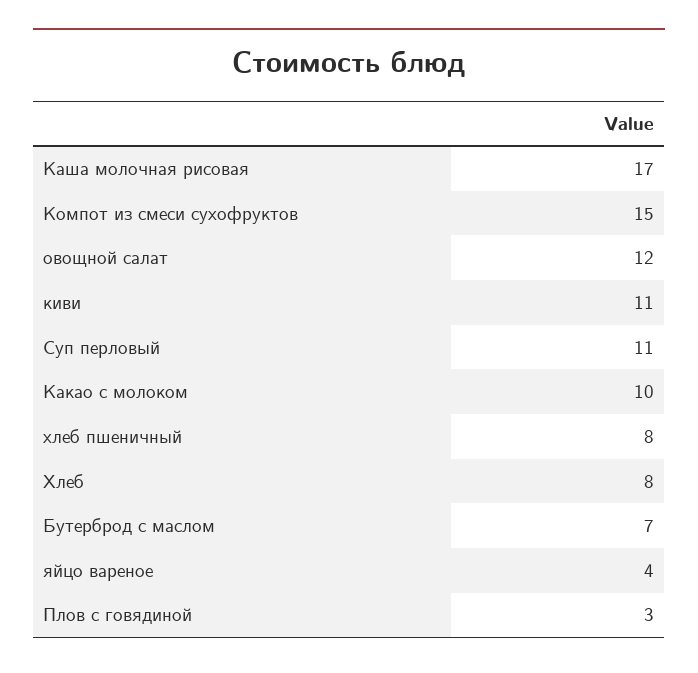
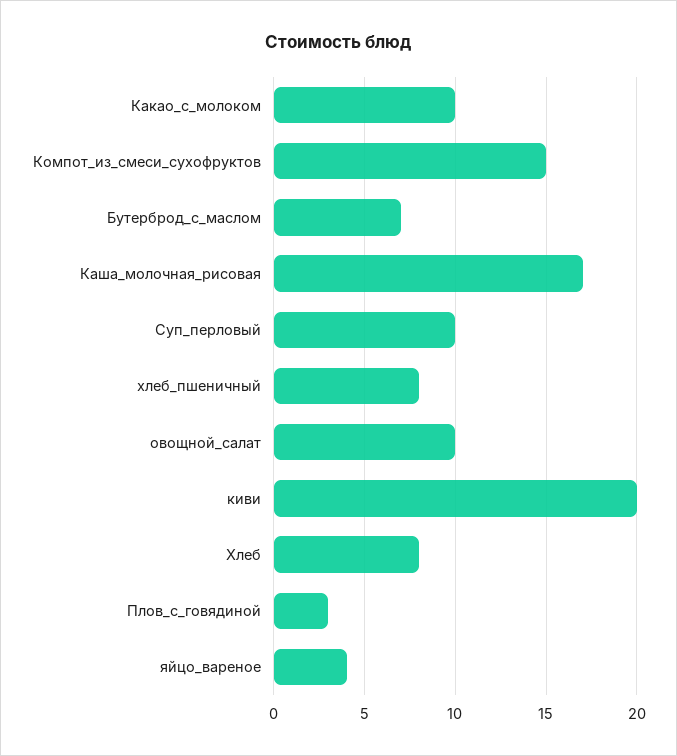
  {
    "Каша молочная рисовая": 17,
    "Компот из смеси сухофруктов": 15,
-   "овощной салат": 12,
+   "овощной салат": 10,
-   "киви": 11,
+   "киви": 20,
-   "Суп перловый": 11,
+   "Суп перловый": 10,
    "Какао с молоком": 10,
    "хлеб пшеничный": 8,
    "Хлеб": 8,
    "Бутерброд с маслом": 7,
    "яйцо вареное": 4,
    "Плов с говядиной": 3
  }

